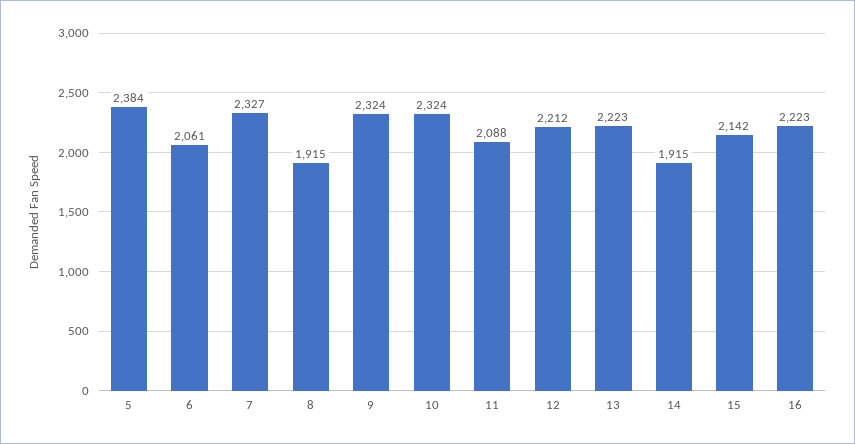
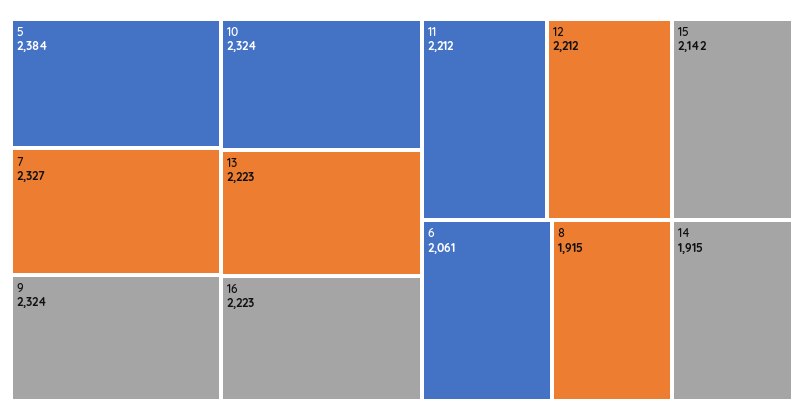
  {
    "5": 2384,
    "6": 2061,
    "7": 2327,
    "8": 1915,
    "9": 2324,
    "10": 2324,
-   "11": 2088,
+   "11": 2212,
    "12": 2212,
    "13": 2223,
    "14": 1915,
    "15": 2142,
    "16": 2223
  }

